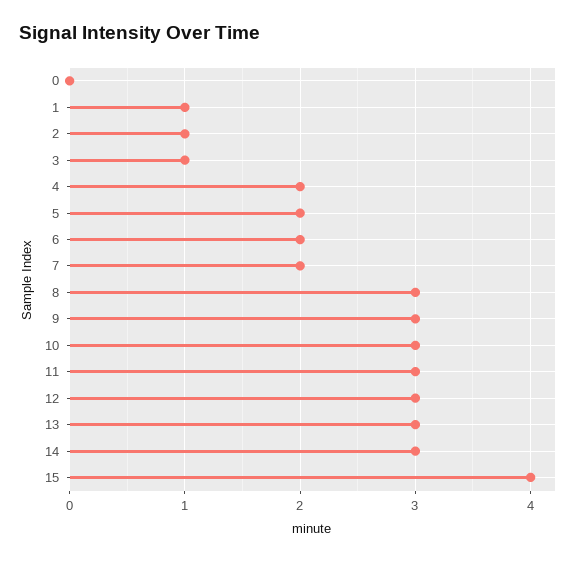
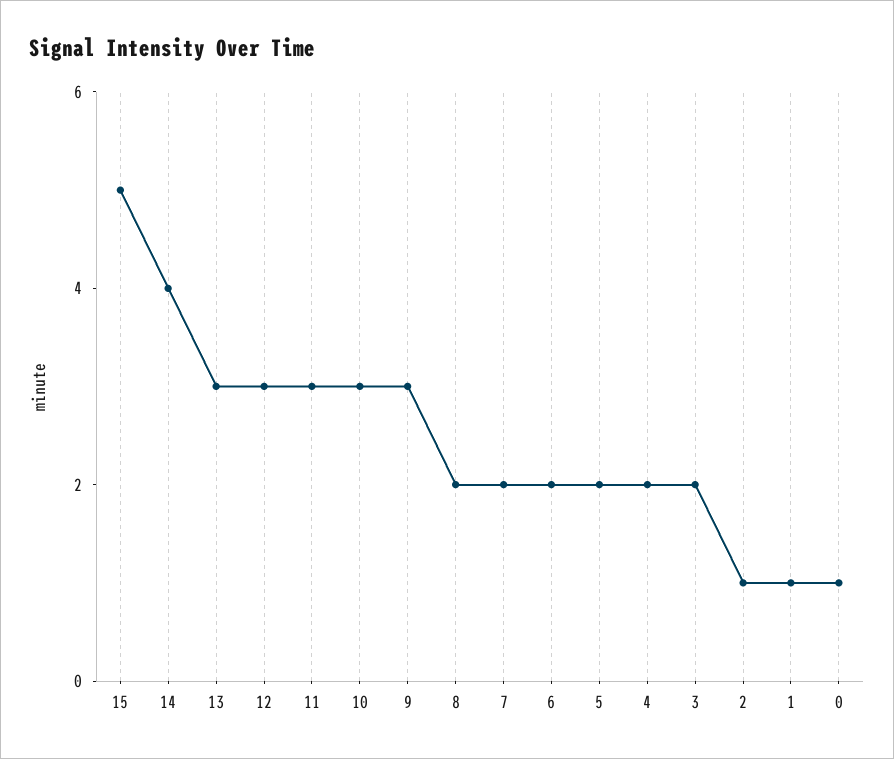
  {
-   "0": 0,
+   "0": 1,
    "1": 1,
    "2": 1,
-   "3": 1,
+   "3": 2,
    "4": 2,
    "5": 2,
    "6": 2,
    "7": 2,
-   "8": 3,
+   "8": 2,
    "9": 3,
    "10": 3,
    "11": 3,
    "12": 3,
    "13": 3,
-   "14": 3,
+   "14": 4,
-   "15": 4
+   "15": 5
  }

